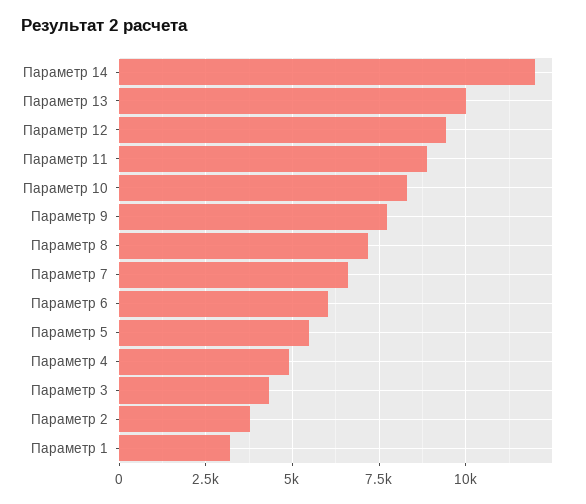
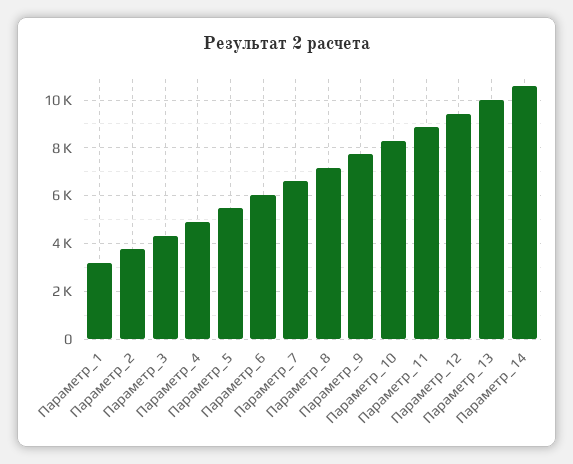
  {
-   "Параметр 14": 12000,
+   "Параметр 14": 10500,
    "Параметр 13": 10000,
    "Параметр 12": 9500,
    "Параметр 11": 8750,
    "Параметр 10": 8250,
    "Параметр 9": 7750,
    "Параметр 8": 7250,
    "Параметр 7": 6500,
    "Параметр 6": 6000,
    "Параметр 5": 5500,
    "Параметр 4": 5000,
    "Параметр 3": 4250,
    "Параметр 2": 3750,
    "Параметр 1": 3250
  }

